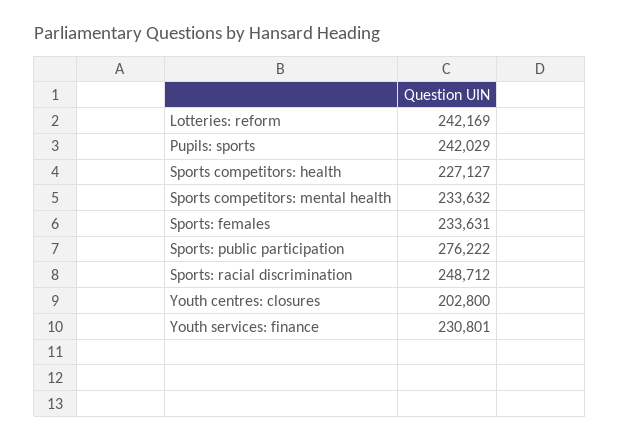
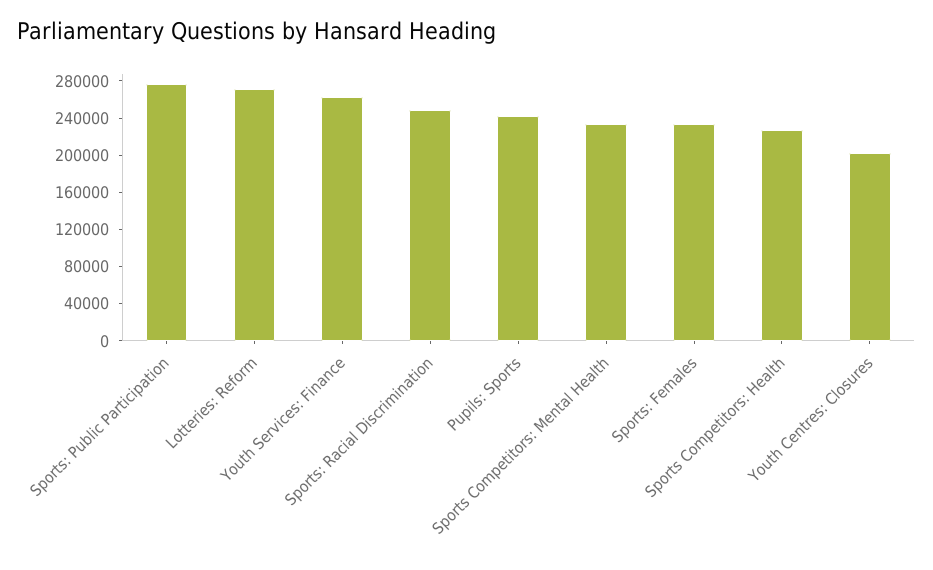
  {
-   "Lotteries: reform": 242169,
+   "Lotteries: reform": 270000,
    "Pupils: sports": 242029,
    "Sports competitors: health": 227127,
    "Sports competitors: mental health": 233632,
    "Sports: females": 233631,
    "Sports: public participation": 276222,
    "Sports: racial discrimination": 248712,
    "Youth centres: closures": 202800,
-   "Youth services: finance": 230801
+   "Youth services: finance": 260000
  }

